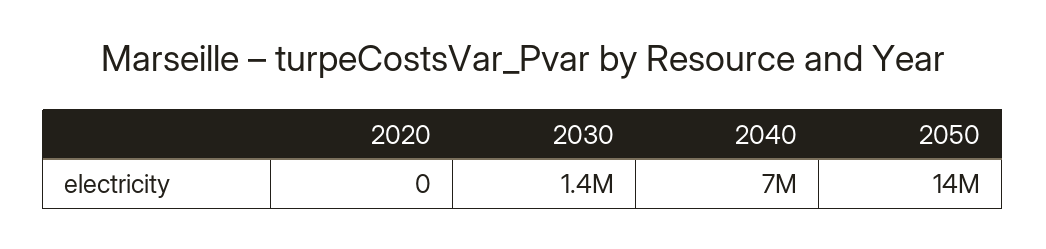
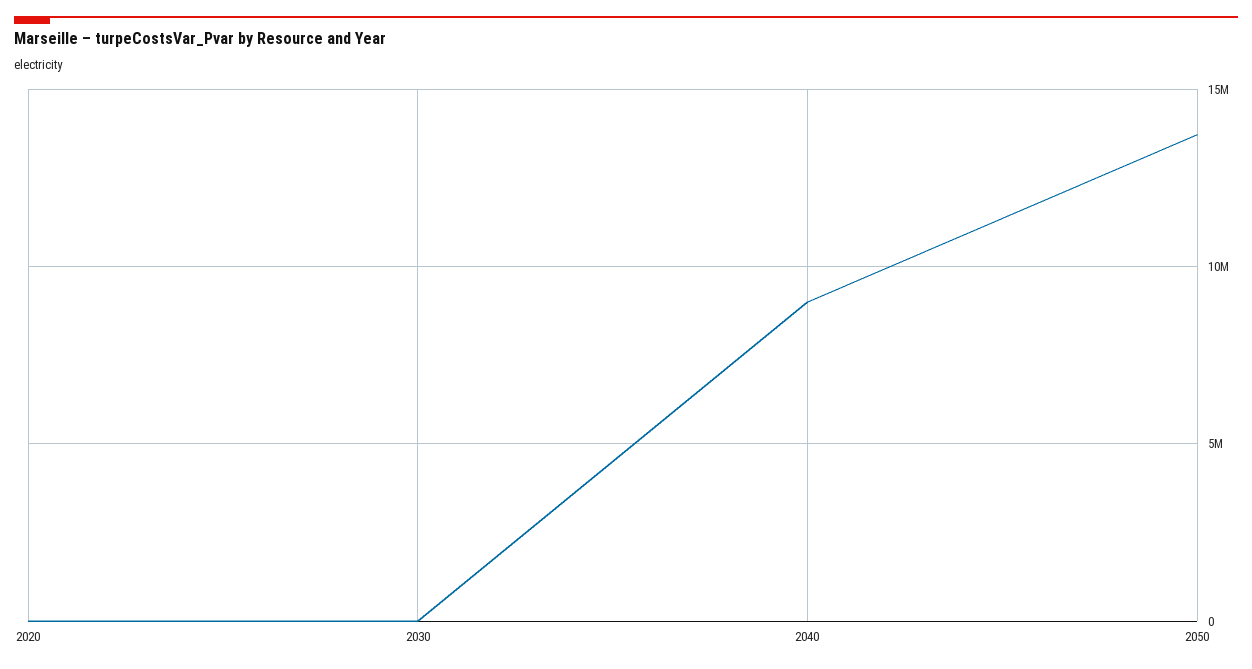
  {
    "2020": 0,
-   "2030": 1400000,
+   "2030": 0,
-   "2040": 7000000,
+   "2040": 9000000,
    "2050": 14000000
  }

